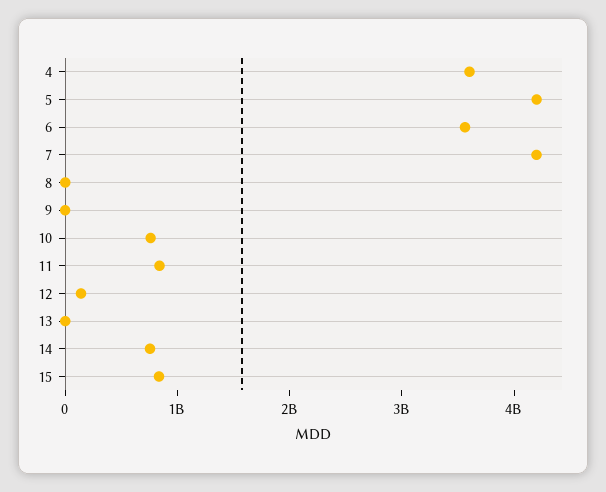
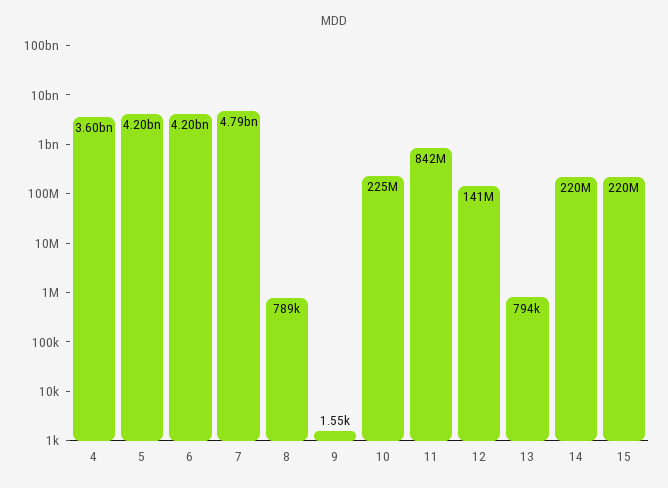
  {
    "4": 3600000000,
    "5": 4200000000,
-   "6": 3600000000,
+   "6": 4200000000,
-   "7": 4200000000,
+   "7": 4790000000,
    "8": 789000,
    "9": 1550,
-   "10": 800000000,
+   "10": 225000000,
    "11": 842000000,
    "12": 141000000,
    "13": 794000,
-   "14": 800000000,
+   "14": 220000000,
-   "15": 800000000
+   "15": 220000000
  }

